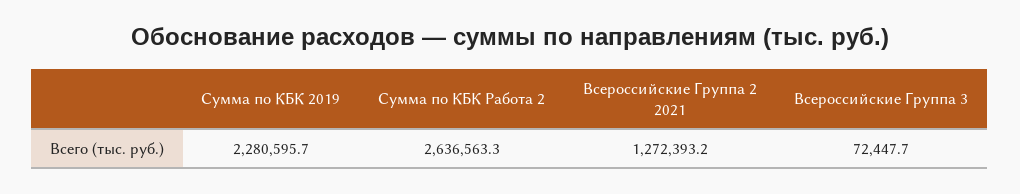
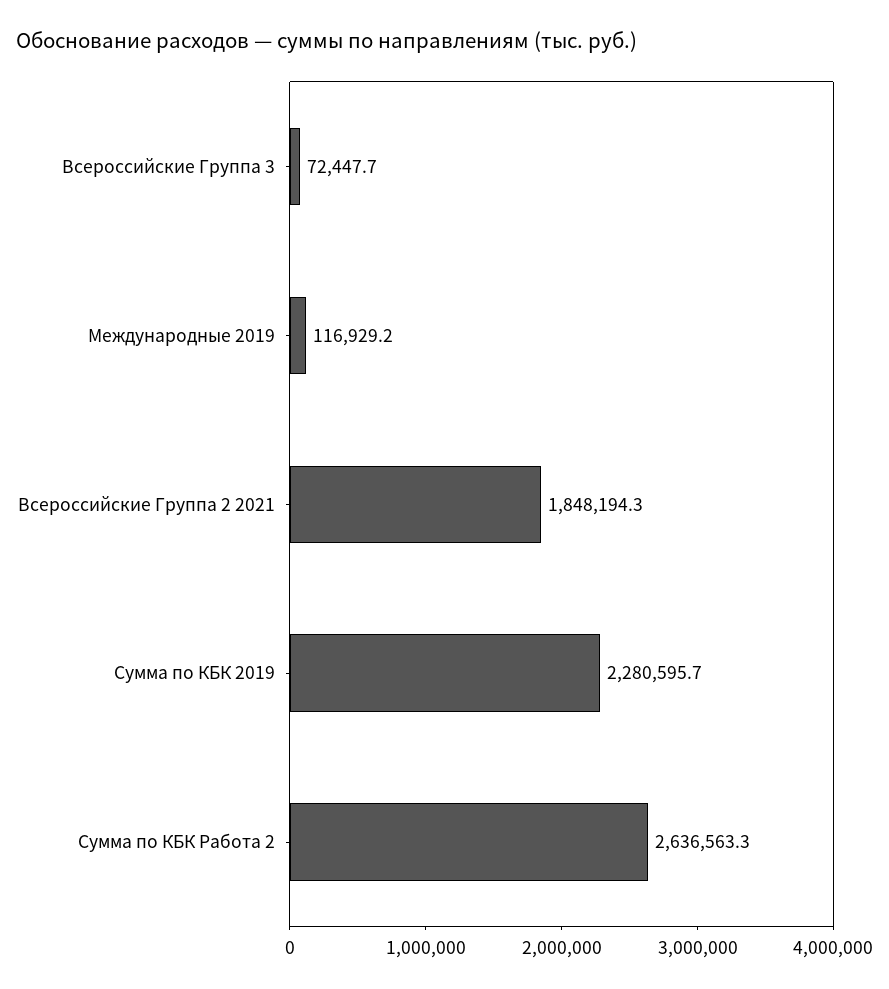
  {
    "Сумма по КБК 2019": 2280595.7,
    "Сумма по КБК Работа 2": 2636563.3,
-   "Всероссийские Группа 2 2021": 1272393.2,
+   "Всероссийские Группа 2 2021": 1848194.3,
-   "Всероссийские Группа 3": 72447.7
+   "Всероссийские Группа 3": 72447.7,
+   "Международные 2019": 116929.2
  }

